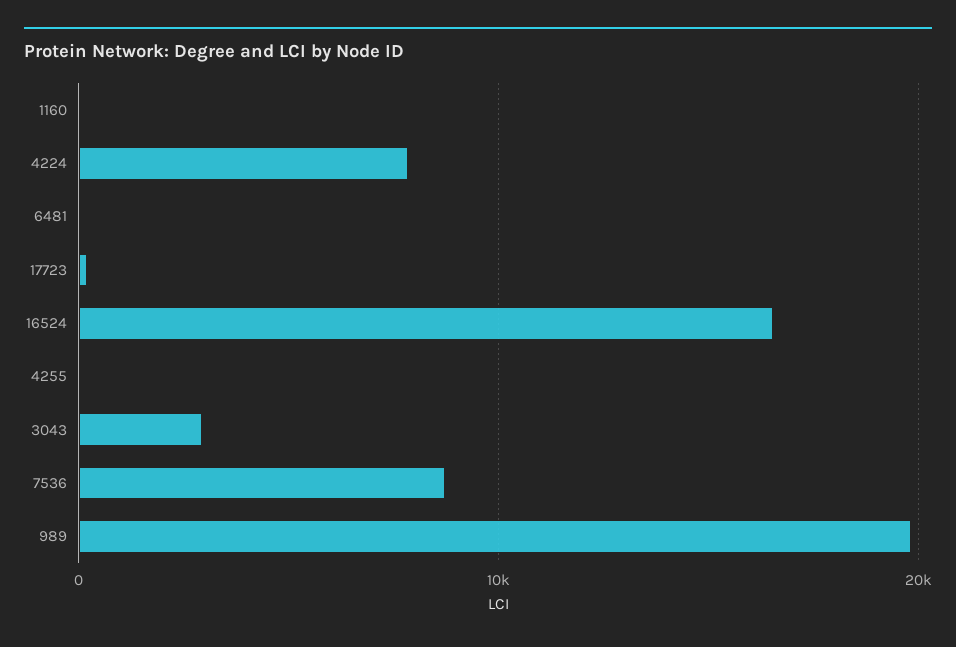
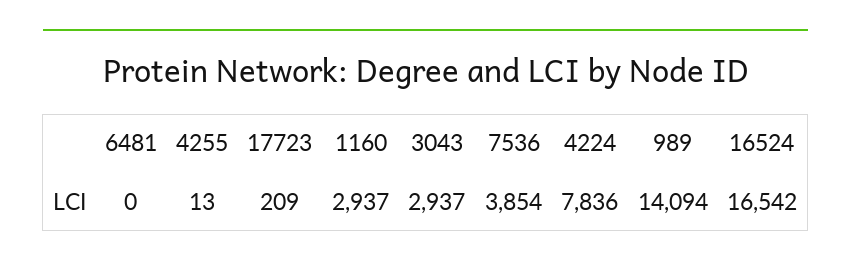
  {
-   "1160": 0,
+   "1160": 2937,
    "4224": 7836,
    "6481": 0,
    "17723": 209,
    "16524": 16542,
    "4255": 13,
    "3043": 2937,
-   "7536": 9000,
+   "7536": 3854,
-   "989": 20000
+   "989": 14094
  }

